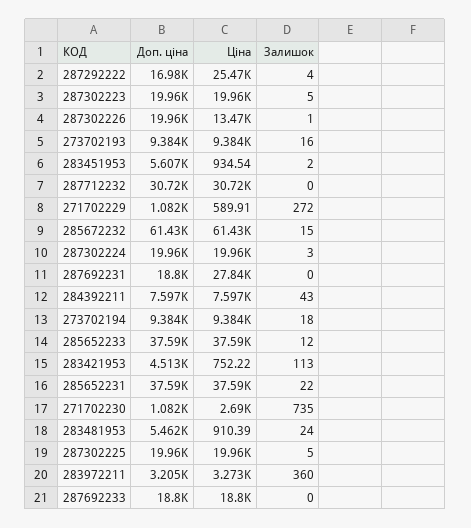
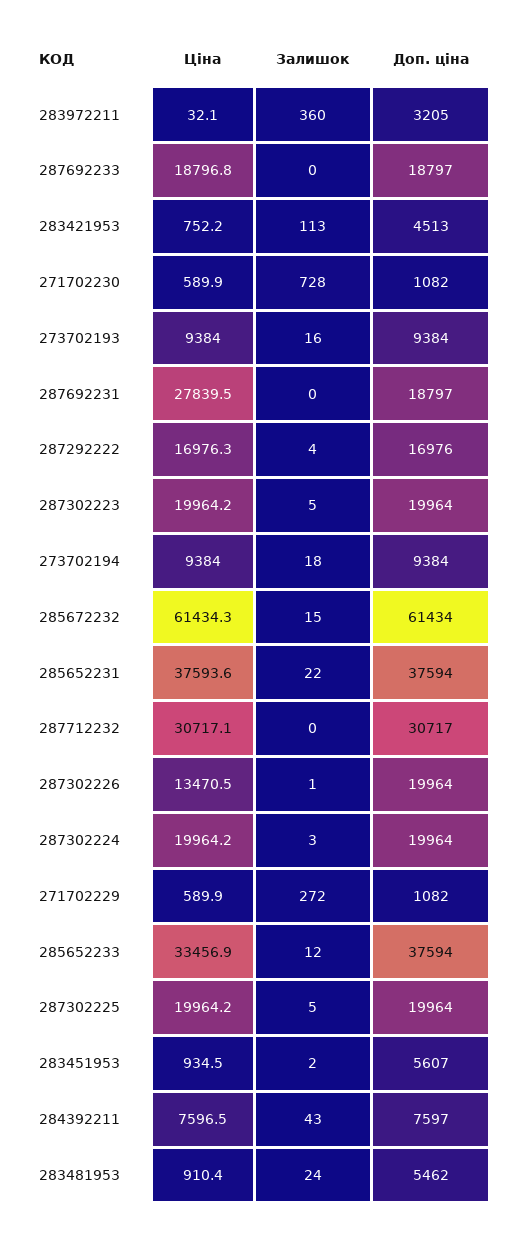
  {
    "Доп. ціна": {
      "287292222": 16976,
      "287302223": 19964,
      "287302226": 19964,
      "273702193": 9384,
      "283451953": 5607,
      "287712232": 30717,
      "271702229": 1082,
      "285672232": 61434,
      "287302224": 19964,
      "287692231": 18797,
      "284392211": 7597,
      "273702194": 9384,
      "285652233": 37594,
      "283421953": 4513,
      "285652231": 37594,
      "271702230": 1082,
      "283481953": 5462,
      "287302225": 19964,
      "283972211": 3205,
      "287692233": 18797
    },
    "Ціна": {
-     "287292222": 25470,
+     "287292222": 16976.3,
      "287302223": 19964.2,
      "287302226": 13470.5,
      "273702193": 9384,
      "283451953": 934.54,
      "287712232": 30717.1,
      "271702229": 589.91,
      "285672232": 61434.3,
      "287302224": 19964.2,
      "287692231": 27839.5,
      "284392211": 7596.5,
      "273702194": 9384,
-     "285652233": 37590,
+     "285652233": 33456.9,
      "283421953": 752.22,
      "285652231": 37593.6,
-     "271702230": 2690,
+     "271702230": 589.9,
      "283481953": 910.39,
      "287302225": 19964.2,
-     "283972211": 3273,
+     "283972211": 32.1,
      "287692233": 18796.8
    },
    "Залишок": {
      "287292222": 4,
      "287302223": 5,
      "287302226": 1,
      "273702193": 16,
      "283451953": 2,
      "287712232": 0,
      "271702229": 272,
      "285672232": 15,
      "287302224": 3,
      "287692231": 0,
      "284392211": 43,
      "273702194": 18,
      "285652233": 12,
      "283421953": 113,
      "285652231": 22,
-     "271702230": 735,
+     "271702230": 728,
      "283481953": 24,
      "287302225": 5,
      "283972211": 360,
      "287692233": 0
    }
  }

